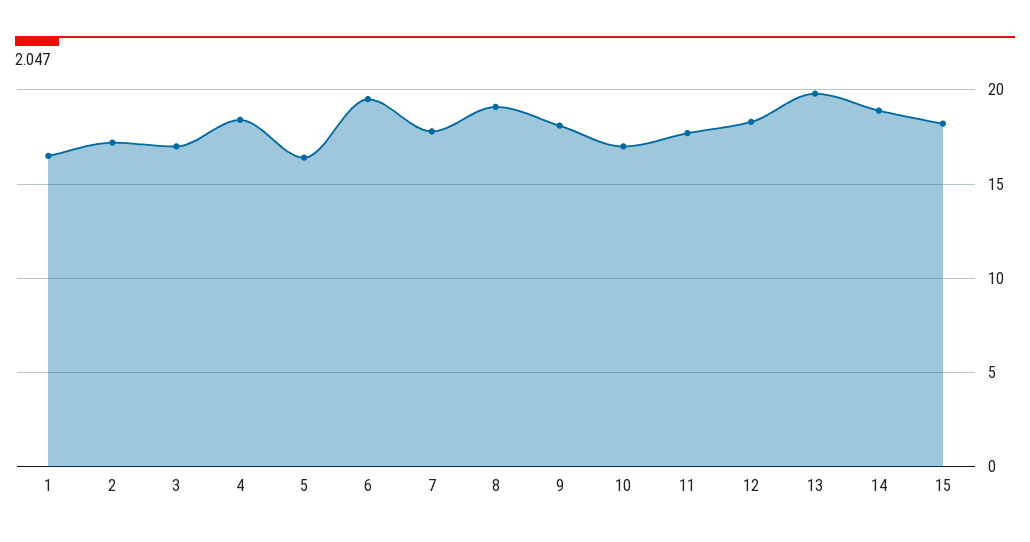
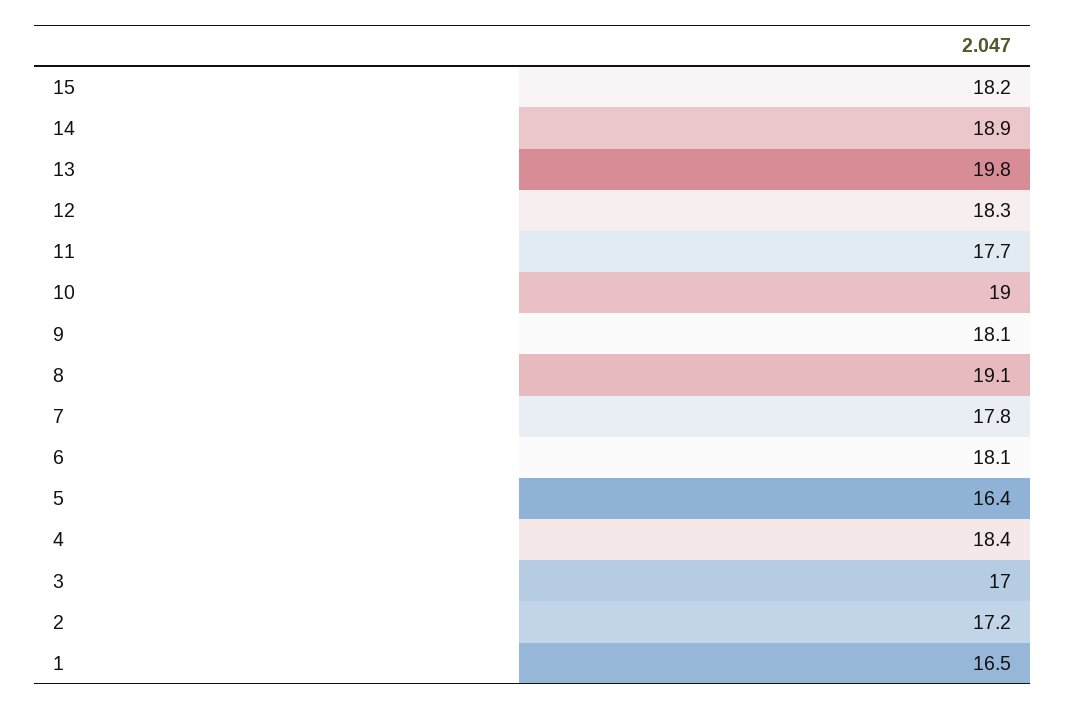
  {
    "1": 16.5,
    "2": 17.2,
    "3": 17,
    "4": 18.4,
    "5": 16.4,
-   "6": 19.5,
+   "6": 18.1,
    "7": 17.8,
    "8": 19.1,
    "9": 18.1,
-   "10": 17,
+   "10": 19,
    "11": 17.7,
    "12": 18.3,
    "13": 19.8,
    "14": 18.9,
    "15": 18.2
  }

